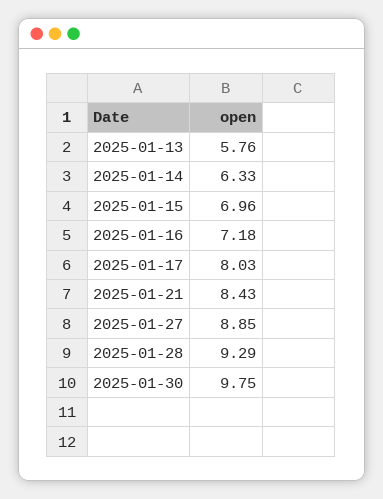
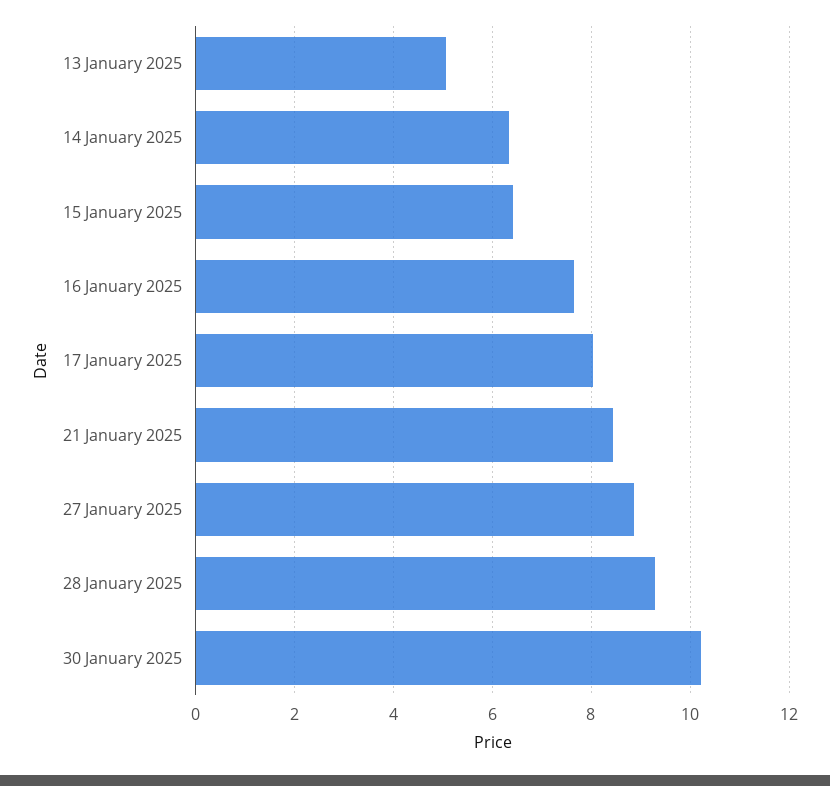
  {
-   "2025-01-13": 5.76,
+   "2025-01-13": 5,
    "2025-01-14": 6.33,
-   "2025-01-15": 6.96,
+   "2025-01-15": 6.4,
-   "2025-01-16": 7.18,
+   "2025-01-16": 7.6,
    "2025-01-17": 8.03,
    "2025-01-21": 8.43,
    "2025-01-27": 8.85,
    "2025-01-28": 9.29,
-   "2025-01-30": 9.75
+   "2025-01-30": 10.2
  }

